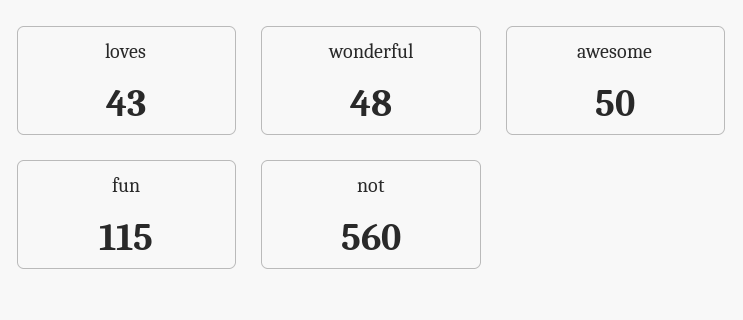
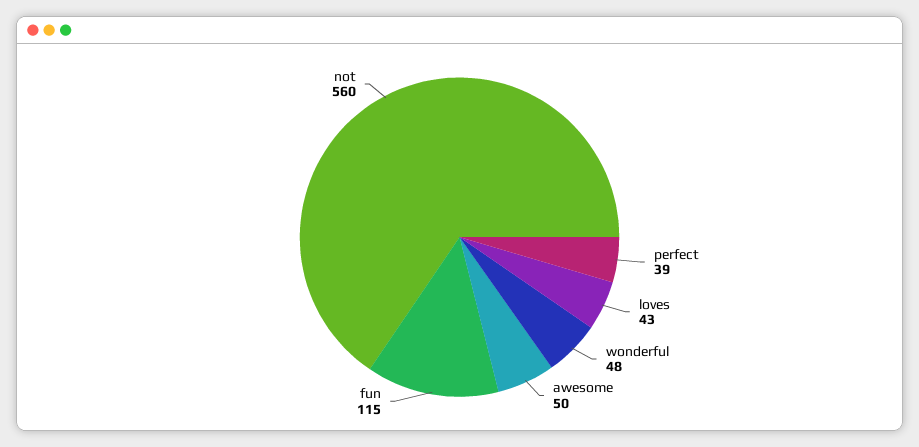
  {
    "loves": 43,
    "wonderful": 48,
    "awesome": 50,
    "fun": 115,
-   "not": 560
+   "not": 560,
+   "perfect": 39
  }

